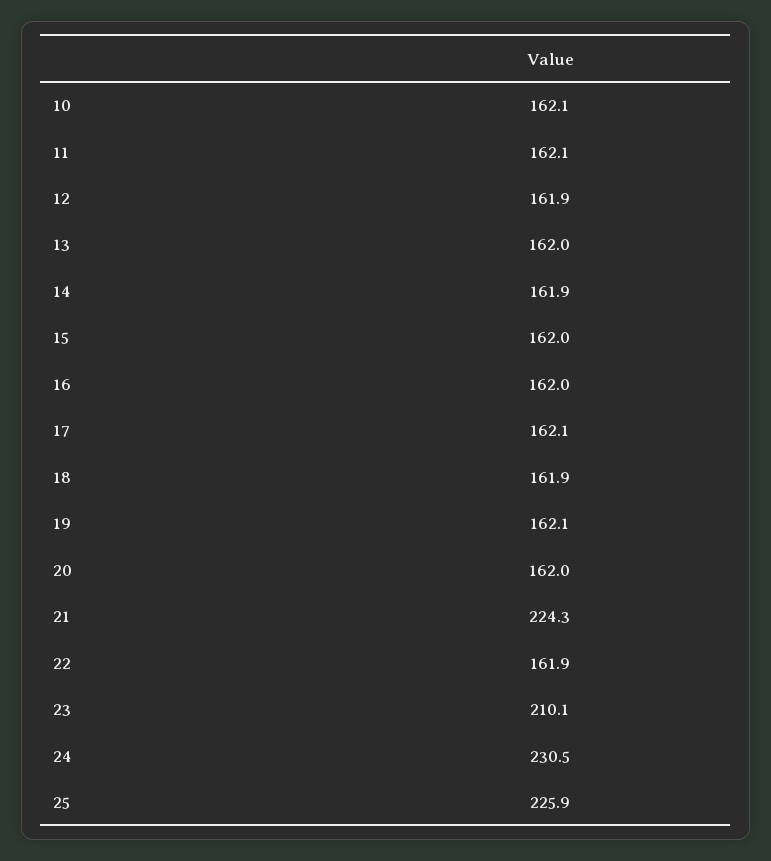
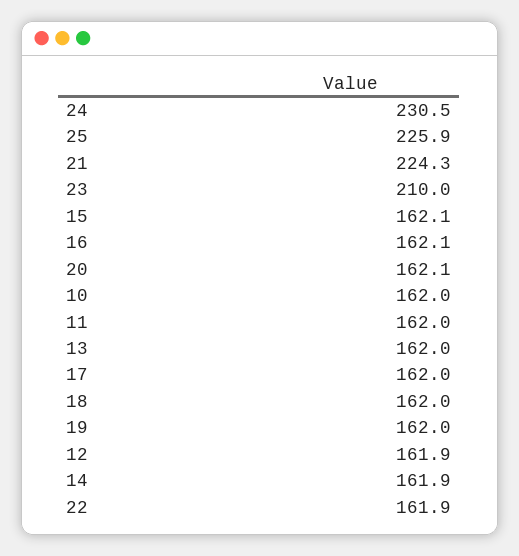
  {
-   "10": 162.1,
+   "10": 162,
-   "11": 162.1,
+   "11": 162,
    "12": 161.9,
    "13": 162,
    "14": 161.9,
-   "15": 162,
+   "15": 162.1,
-   "16": 162,
+   "16": 162.1,
-   "17": 162.1,
+   "17": 162,
-   "18": 161.9,
+   "18": 162,
-   "19": 162.1,
+   "19": 162,
-   "20": 162,
+   "20": 162.1,
    "21": 224.3,
    "22": 161.9,
-   "23": 210.1,
+   "23": 210,
    "24": 230.5,
    "25": 225.9
  }

